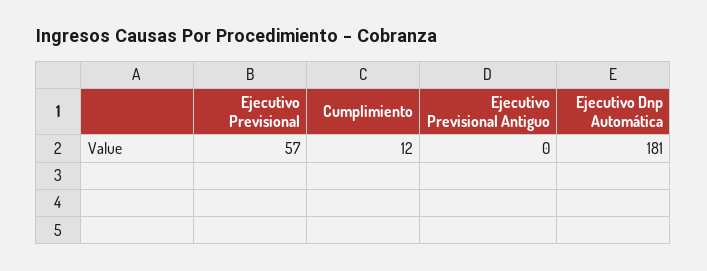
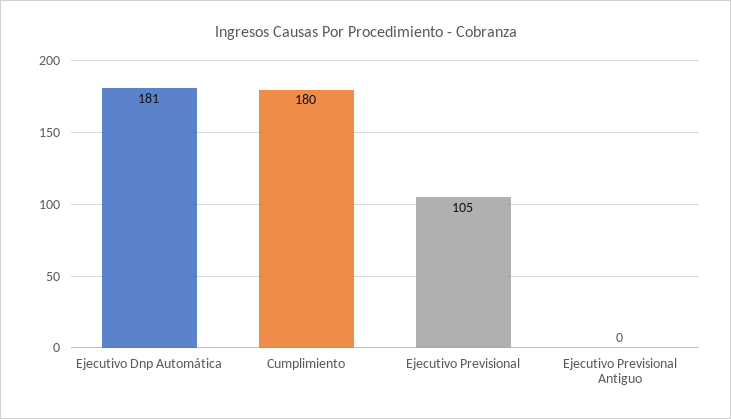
  {
-   "Ejecutivo Previsional": 57,
+   "Ejecutivo Previsional": 105,
-   "Cumplimiento": 12,
+   "Cumplimiento": 180,
    "Ejecutivo Previsional Antiguo": 0,
    "Ejecutivo Dnp Automática": 181
  }

